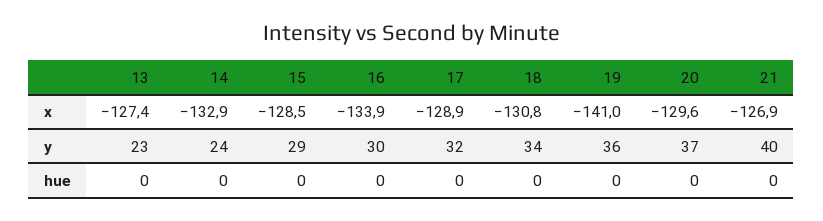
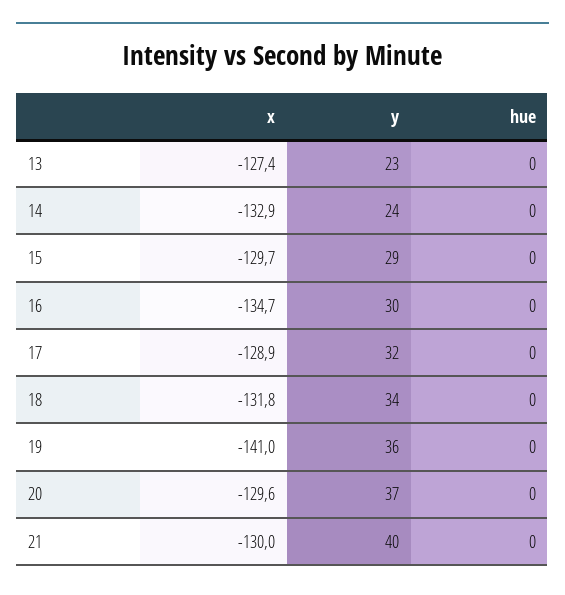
  {
    "13": {
      "x": -127.4,
      "y": 23,
      "hue": 0
    },
    "14": {
      "x": -132.9,
      "y": 24,
      "hue": 0
    },
    "15": {
-     "x": -128.5,
+     "x": -129.7,
      "y": 29,
      "hue": 0
    },
    "16": {
-     "x": -133.9,
+     "x": -134.7,
      "y": 30,
      "hue": 0
    },
    "17": {
      "x": -128.9,
      "y": 32,
      "hue": 0
    },
    "18": {
-     "x": -130.8,
+     "x": -131.8,
      "y": 34,
      "hue": 0
    },
    "19": {
      "x": -141,
      "y": 36,
      "hue": 0
    },
    "20": {
      "x": -129.6,
      "y": 37,
      "hue": 0
    },
    "21": {
-     "x": -126.9,
+     "x": -130,
      "y": 40,
      "hue": 0
    }
  }

